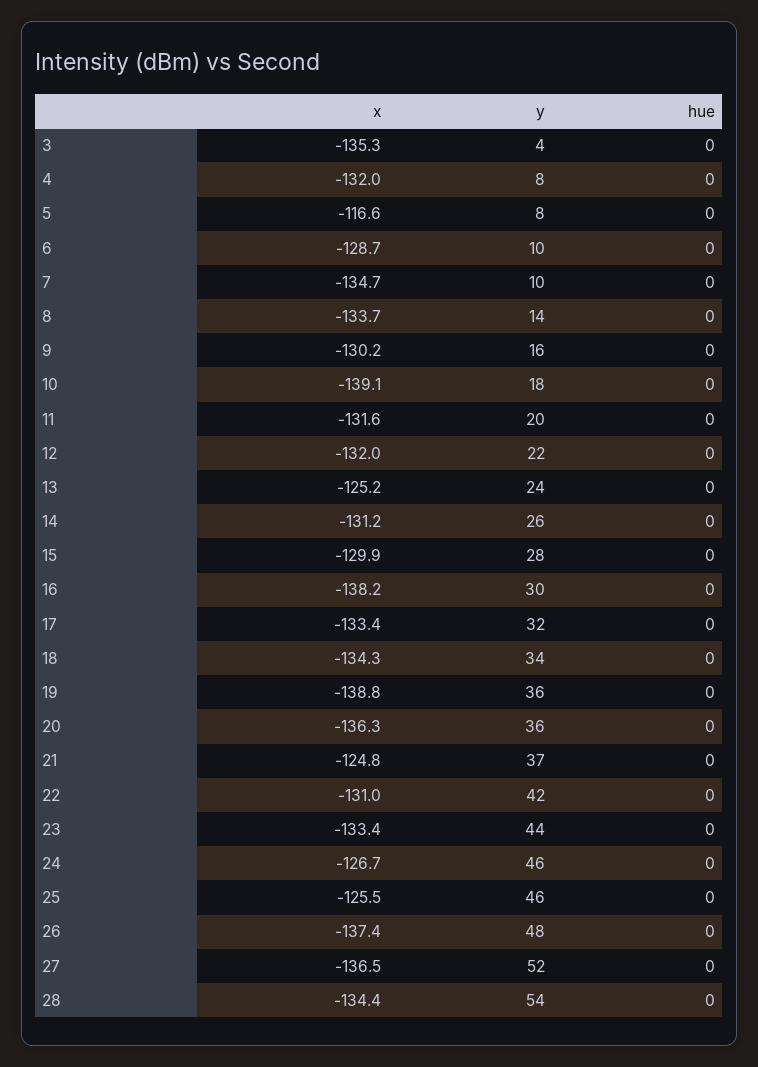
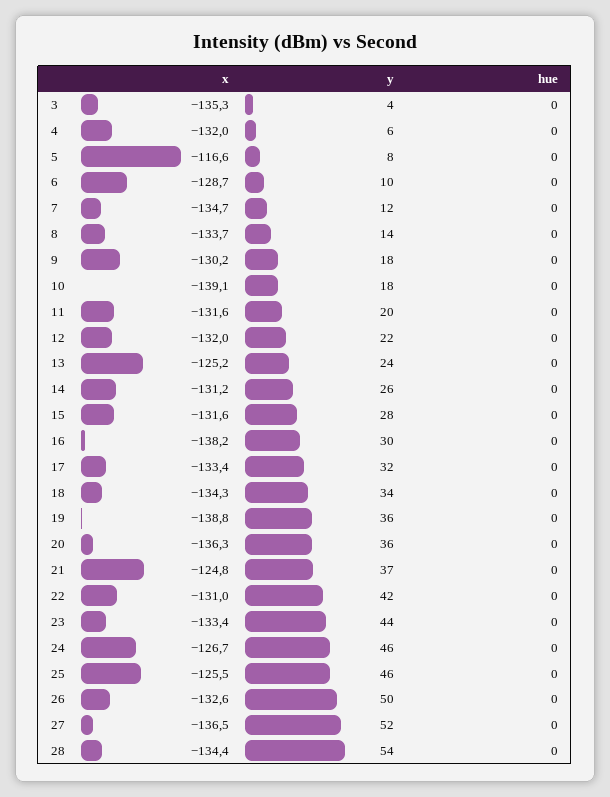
  {
    "x": {
      "3": -135.3,
      "4": -132,
      "5": -116.6,
      "6": -128.7,
      "7": -134.7,
      "8": -133.7,
      "9": -130.2,
      "10": -139.1,
      "11": -131.6,
      "12": -132,
      "13": -125.2,
      "14": -131.2,
-     "15": -129.9,
+     "15": -131.6,
      "16": -138.2,
      "17": -133.4,
      "18": -134.3,
      "19": -138.8,
      "20": -136.3,
      "21": -124.8,
      "22": -131,
      "23": -133.4,
      "24": -126.7,
      "25": -125.5,
-     "26": -137.4,
+     "26": -132.6,
      "27": -136.5,
      "28": -134.4
    },
    "y": {
      "3": 4,
-     "4": 8,
+     "4": 6,
      "5": 8,
      "6": 10,
-     "7": 10,
+     "7": 12,
      "8": 14,
-     "9": 16,
+     "9": 18,
      "10": 18,
      "11": 20,
      "12": 22,
      "13": 24,
      "14": 26,
      "15": 28,
      "16": 30,
      "17": 32,
      "18": 34,
      "19": 36,
      "20": 36,
      "21": 37,
      "22": 42,
      "23": 44,
      "24": 46,
      "25": 46,
-     "26": 48,
+     "26": 50,
      "27": 52,
      "28": 54
    },
    "hue": {
      "3": 0,
      "4": 0,
      "5": 0,
      "6": 0,
      "7": 0,
      "8": 0,
      "9": 0,
      "10": 0,
      "11": 0,
      "12": 0,
      "13": 0,
      "14": 0,
      "15": 0,
      "16": 0,
      "17": 0,
      "18": 0,
      "19": 0,
      "20": 0,
      "21": 0,
      "22": 0,
      "23": 0,
      "24": 0,
      "25": 0,
      "26": 0,
      "27": 0,
      "28": 0
    }
  }

